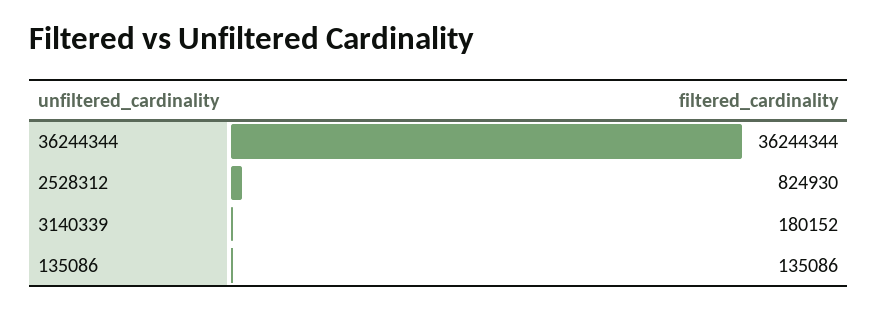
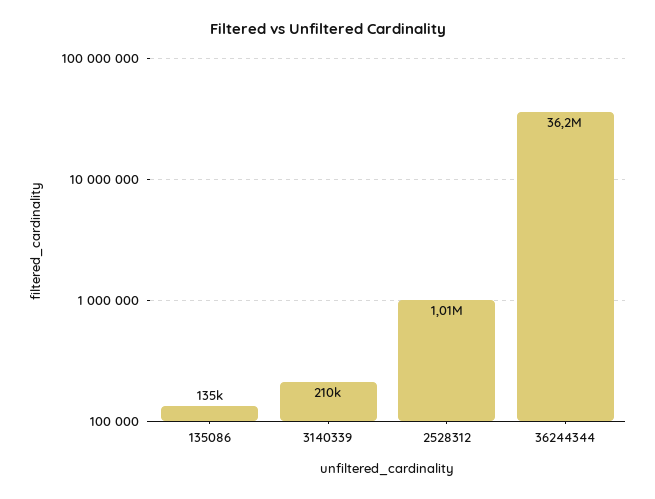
  {
    "36244344": 36244344,
-   "2528312": 824930,
+   "2528312": 1010000,
-   "3140339": 180152,
+   "3140339": 210000,
    "135086": 135086
  }

